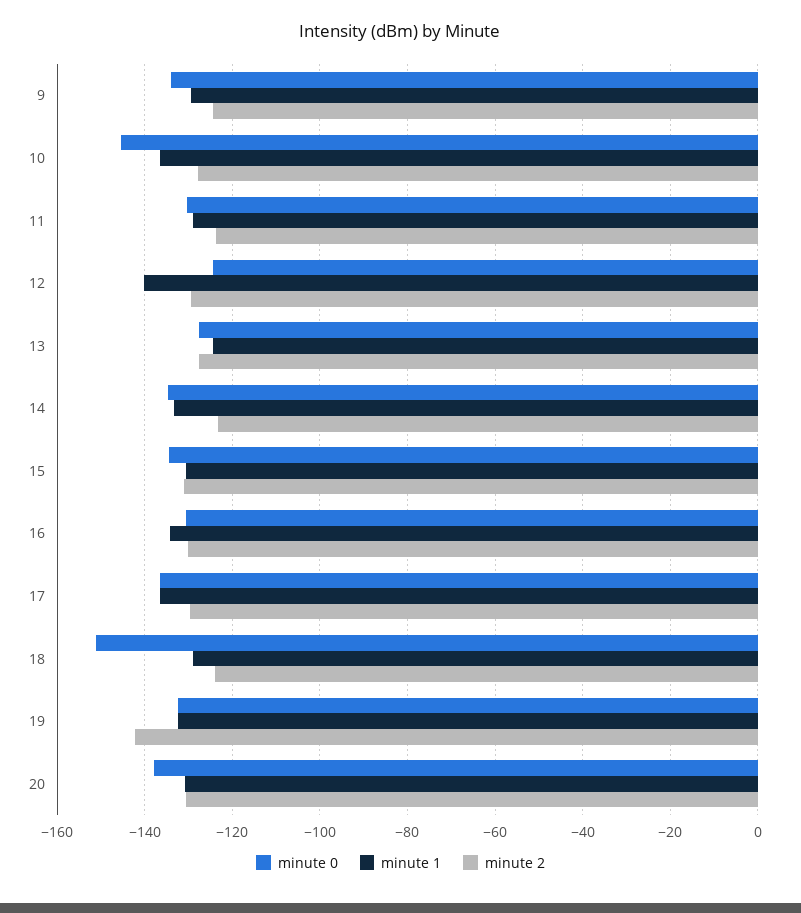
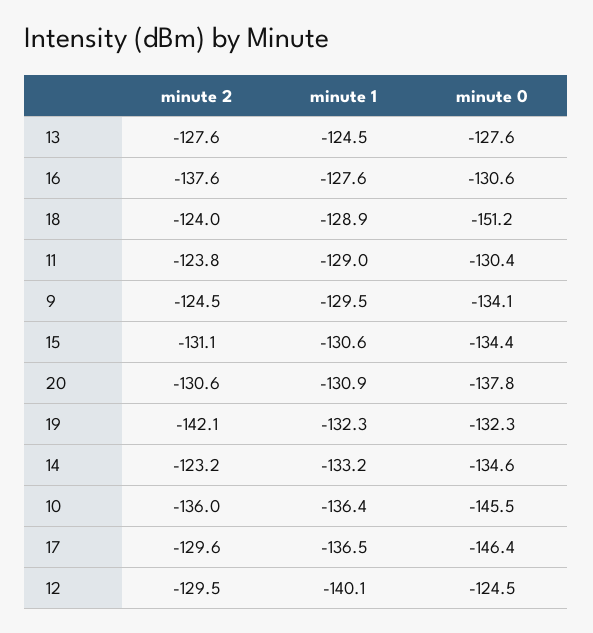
  {
    "minute 0": {
      "9": -134.1,
      "10": -145.5,
      "11": -130.4,
      "12": -124.5,
      "13": -127.6,
      "14": -134.6,
      "15": -134.4,
      "16": -130.6,
-     "17": -136,
+     "17": -146.4,
      "18": -151.2,
      "19": -132.3,
      "20": -137.8
    },
    "minute 1": {
      "9": -129.5,
      "10": -136.4,
      "11": -129,
      "12": -140.1,
      "13": -124.5,
      "14": -133.2,
      "15": -130.6,
-     "16": -134,
+     "16": -127.6,
      "17": -136.5,
      "18": -128.9,
      "19": -132.3,
      "20": -130.9
    },
    "minute 2": {
      "9": -124.5,
-     "10": -128,
+     "10": -136,
      "11": -123.8,
      "12": -129.5,
      "13": -127.6,
      "14": -123.2,
      "15": -131.1,
-     "16": -130,
+     "16": -137.6,
      "17": -129.6,
      "18": -124,
      "19": -142.1,
      "20": -130.6
    }
  }

